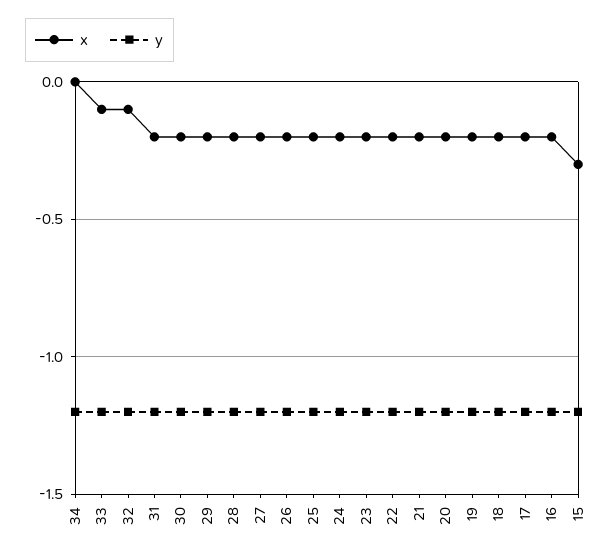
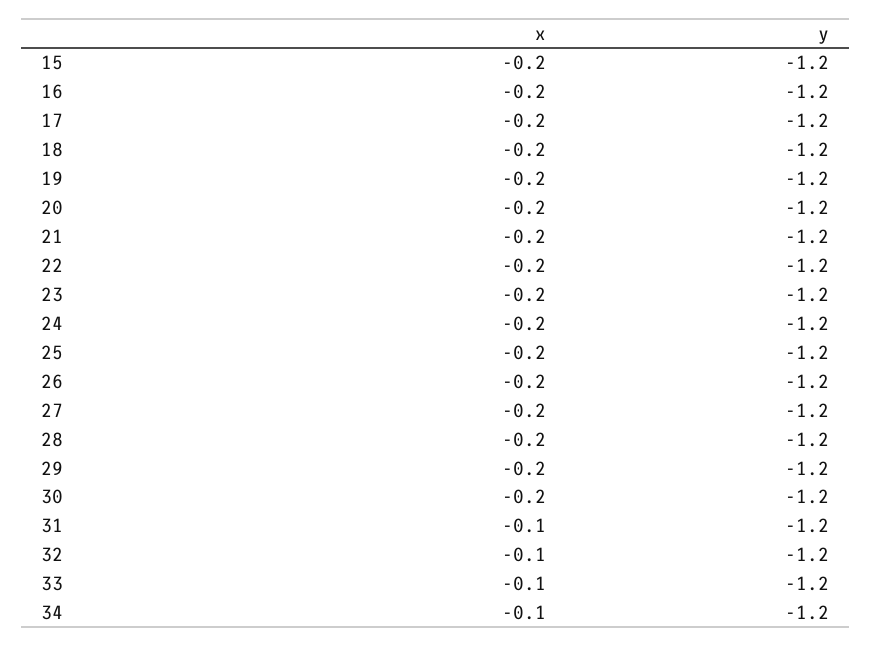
  {
    "x": {
-     "34": 0,
+     "34": -0.1,
      "33": -0.1,
      "32": -0.1,
-     "31": -0.2,
+     "31": -0.1,
      "30": -0.2,
      "29": -0.2,
      "28": -0.2,
      "27": -0.2,
      "26": -0.2,
      "25": -0.2,
      "24": -0.2,
      "23": -0.2,
      "22": -0.2,
      "21": -0.2,
      "20": -0.2,
      "19": -0.2,
      "18": -0.2,
      "17": -0.2,
      "16": -0.2,
-     "15": -0.3
+     "15": -0.2
    },
    "y": {
      "34": -1.2,
      "33": -1.2,
      "32": -1.2,
      "31": -1.2,
      "30": -1.2,
      "29": -1.2,
      "28": -1.2,
      "27": -1.2,
      "26": -1.2,
      "25": -1.2,
      "24": -1.2,
      "23": -1.2,
      "22": -1.2,
      "21": -1.2,
      "20": -1.2,
      "19": -1.2,
      "18": -1.2,
      "17": -1.2,
      "16": -1.2,
      "15": -1.2
    }
  }

